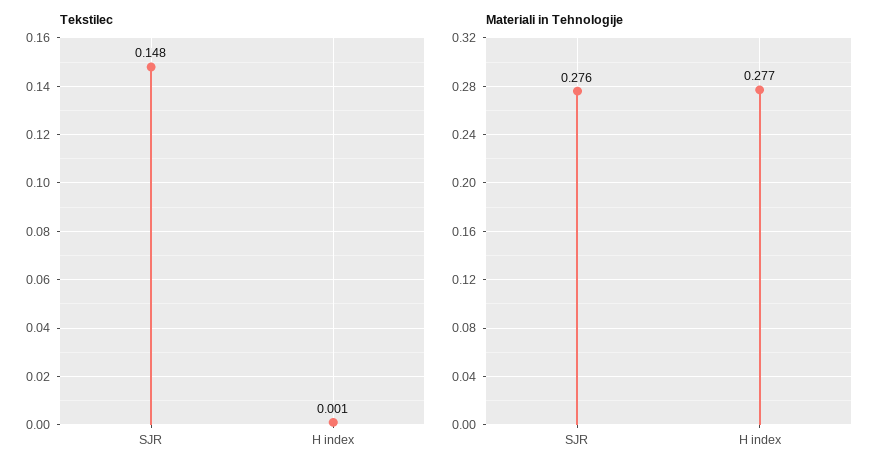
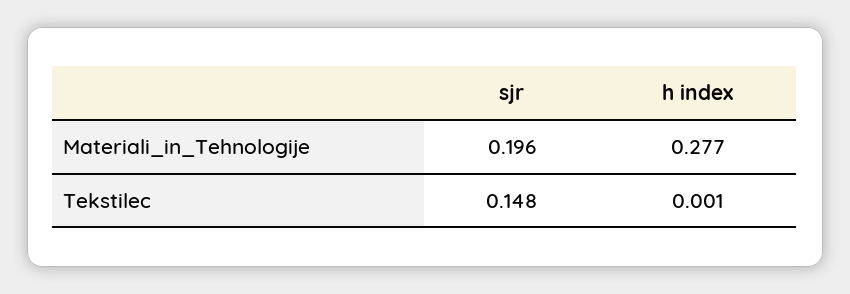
  {
    "Tekstilec": {
      "SJR": 0.148,
      "H index": 0.001
    },
    "Materiali in Tehnologije": {
-     "SJR": 0.276,
+     "SJR": 0.196,
      "H index": 0.277
    }
  }

